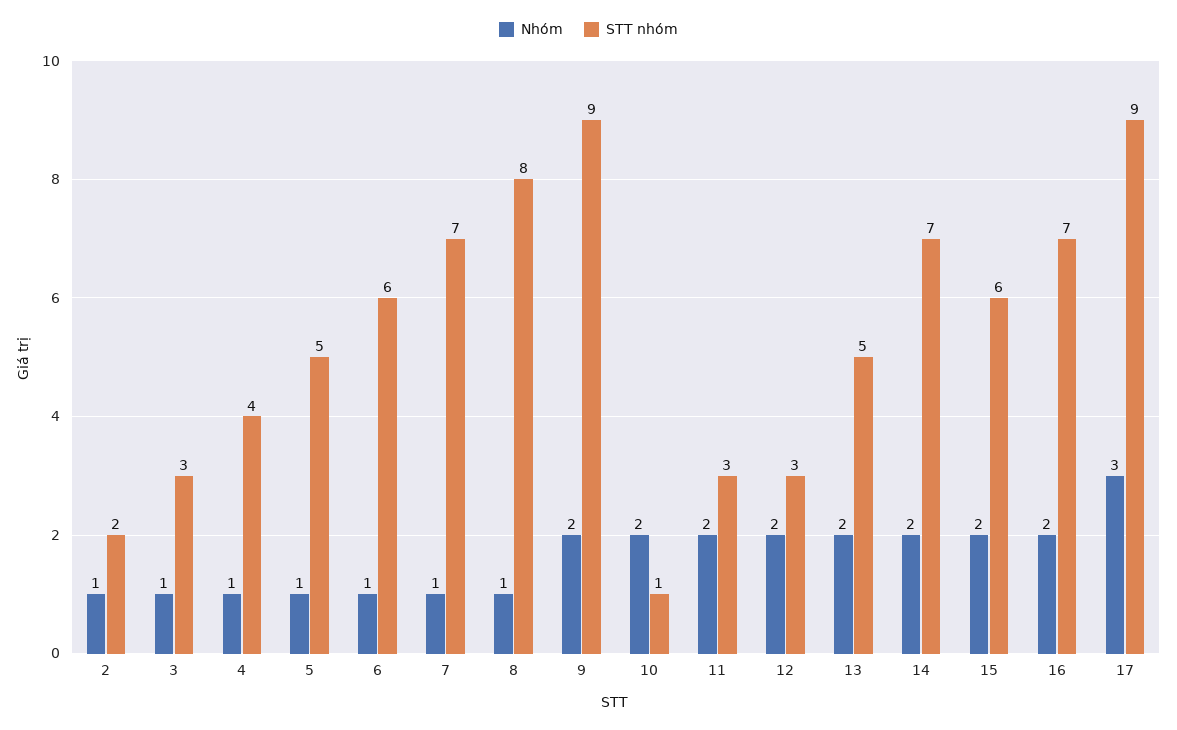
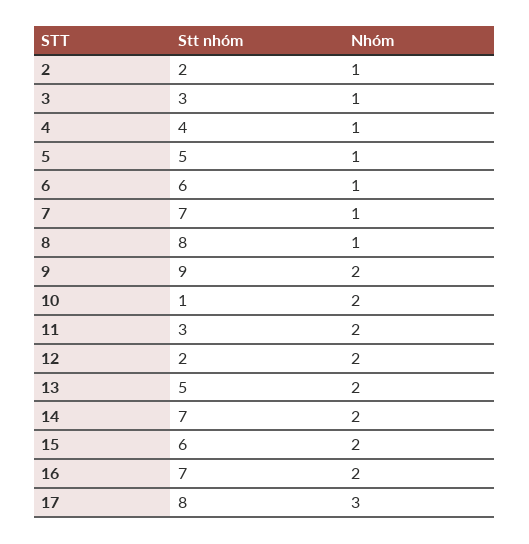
  {
    "Nhóm": {
      "2": 1,
      "3": 1,
      "4": 1,
      "5": 1,
      "6": 1,
      "7": 1,
      "8": 1,
      "9": 2,
      "10": 2,
      "11": 2,
      "12": 2,
      "13": 2,
      "14": 2,
      "15": 2,
      "16": 2,
      "17": 3
    },
    "STT nhóm": {
      "2": 2,
      "3": 3,
      "4": 4,
      "5": 5,
      "6": 6,
      "7": 7,
      "8": 8,
      "9": 9,
      "10": 1,
      "11": 3,
-     "12": 3,
+     "12": 2,
      "13": 5,
      "14": 7,
      "15": 6,
      "16": 7,
-     "17": 9
+     "17": 8
    }
  }

